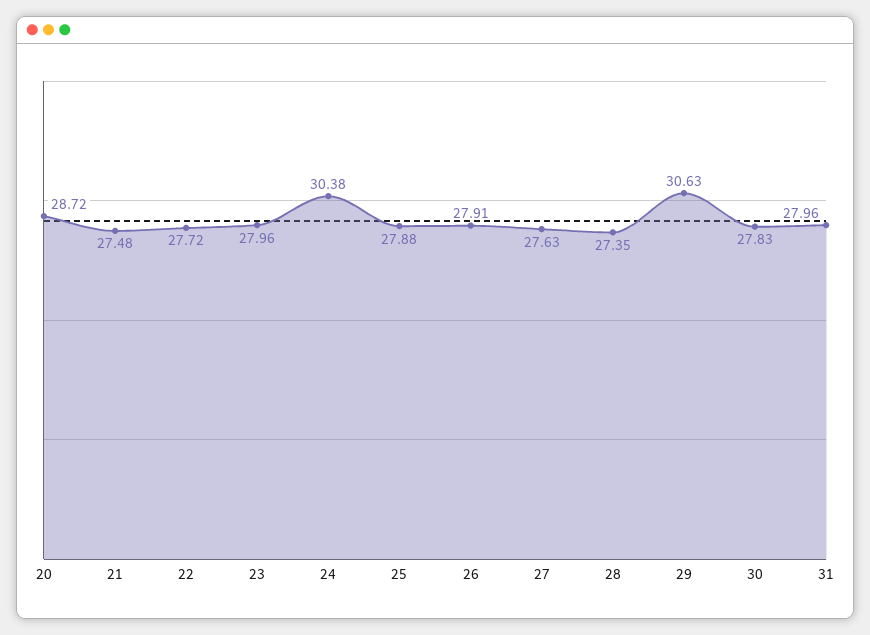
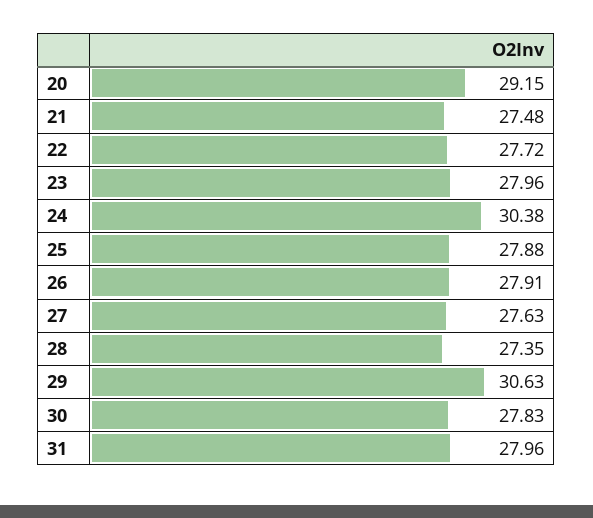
  {
-   "20": 28.72,
+   "20": 29.15,
    "21": 27.48,
    "22": 27.72,
    "23": 27.96,
    "24": 30.38,
    "25": 27.88,
    "26": 27.91,
    "27": 27.63,
    "28": 27.35,
    "29": 30.63,
    "30": 27.83,
    "31": 27.96
  }

